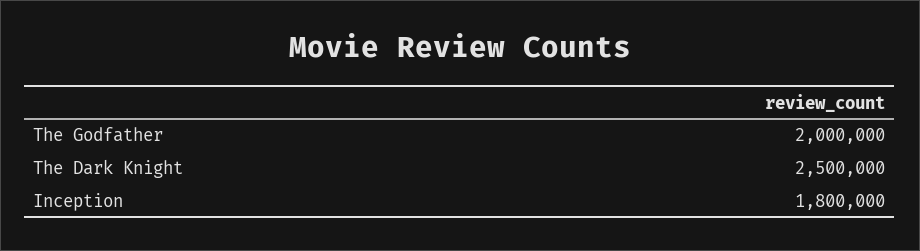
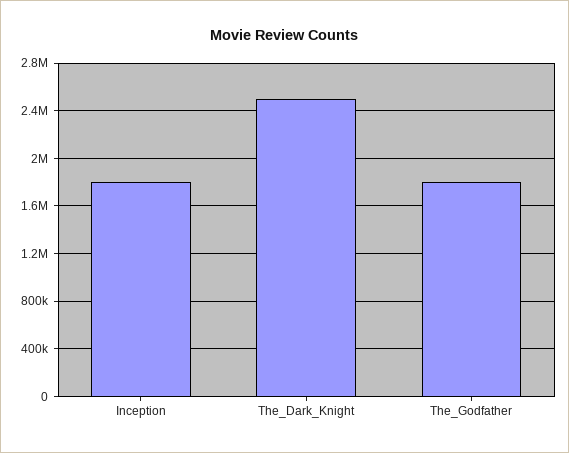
  {
-   "The Godfather": 2000000,
+   "The Godfather": 1800000,
    "The Dark Knight": 2500000,
    "Inception": 1800000
  }

